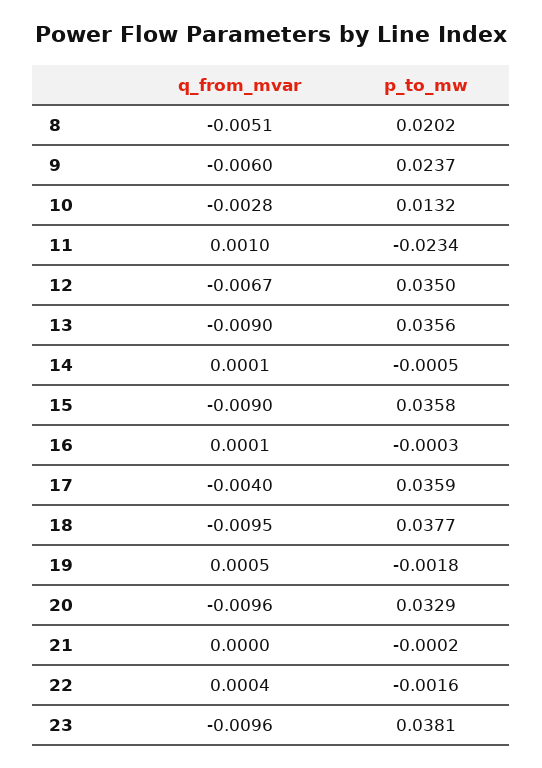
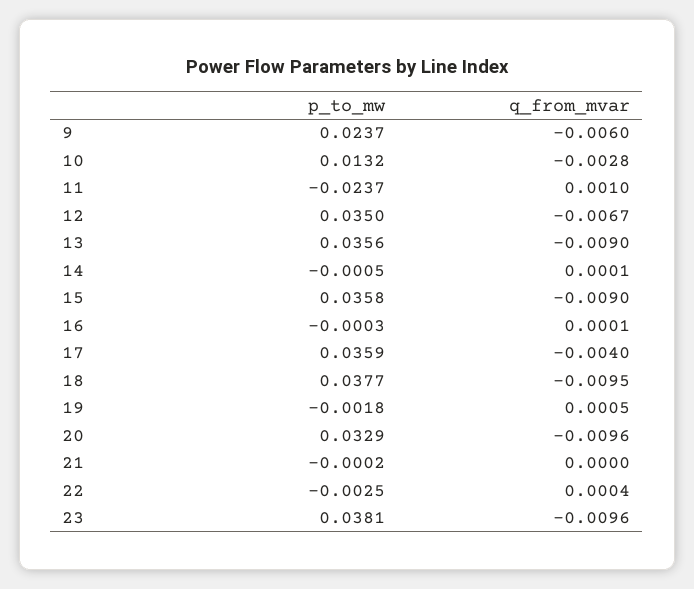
  {
    "q_from_mvar": {
-     "8": -0.0051,
      "9": -0.006,
      "10": -0.0028,
      "11": 0.001,
      "12": -0.0067,
      "13": -0.009,
      "14": 0.0001,
      "15": -0.009,
      "16": 0.0001,
      "17": -0.004,
      "18": -0.0095,
      "19": 0.0005,
      "20": -0.0096,
      "21": 0,
      "22": 0.0004,
      "23": -0.0096
    },
    "p_to_mw": {
-     "8": 0.0202,
      "9": 0.0237,
      "10": 0.0132,
-     "11": -0.0234,
+     "11": -0.0237,
      "12": 0.035,
      "13": 0.0356,
      "14": -0.0005,
      "15": 0.0358,
      "16": -0.0003,
      "17": 0.0359,
      "18": 0.0377,
      "19": -0.0018,
      "20": 0.0329,
      "21": -0.0002,
-     "22": -0.0016,
+     "22": -0.0025,
      "23": 0.0381
    }
  }

